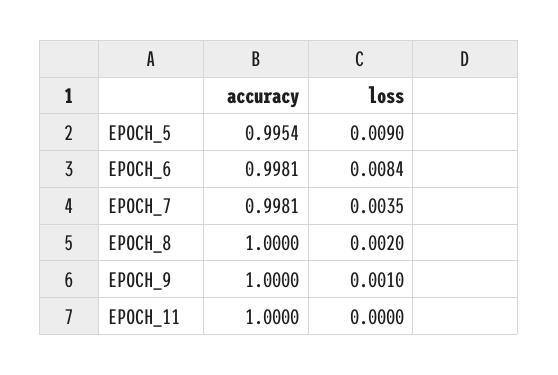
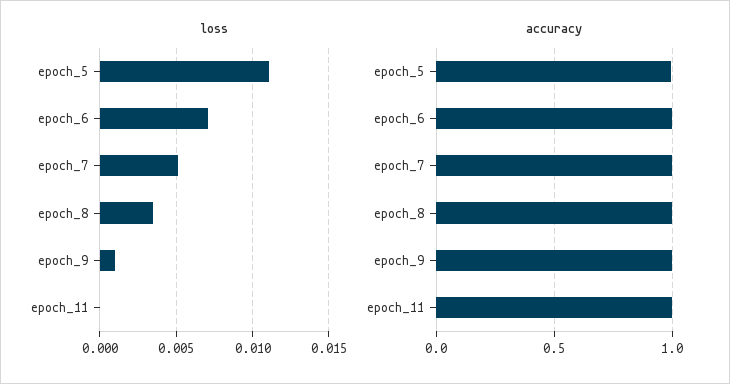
  {
    "accuracy": {
      "EPOCH_5": 0.9954,
      "EPOCH_6": 0.9981,
      "EPOCH_7": 0.9981,
      "EPOCH_8": 1,
      "EPOCH_9": 1,
      "EPOCH_11": 1
    },
    "loss": {
-     "EPOCH_5": 0.009,
+     "EPOCH_5": 0.011,
-     "EPOCH_6": 0.0084,
+     "EPOCH_6": 0.007,
-     "EPOCH_7": 0.0035,
+     "EPOCH_7": 0.005,
-     "EPOCH_8": 0.002,
+     "EPOCH_8": 0.0035,
      "EPOCH_9": 0.001,
      "EPOCH_11": 0
    }
  }

